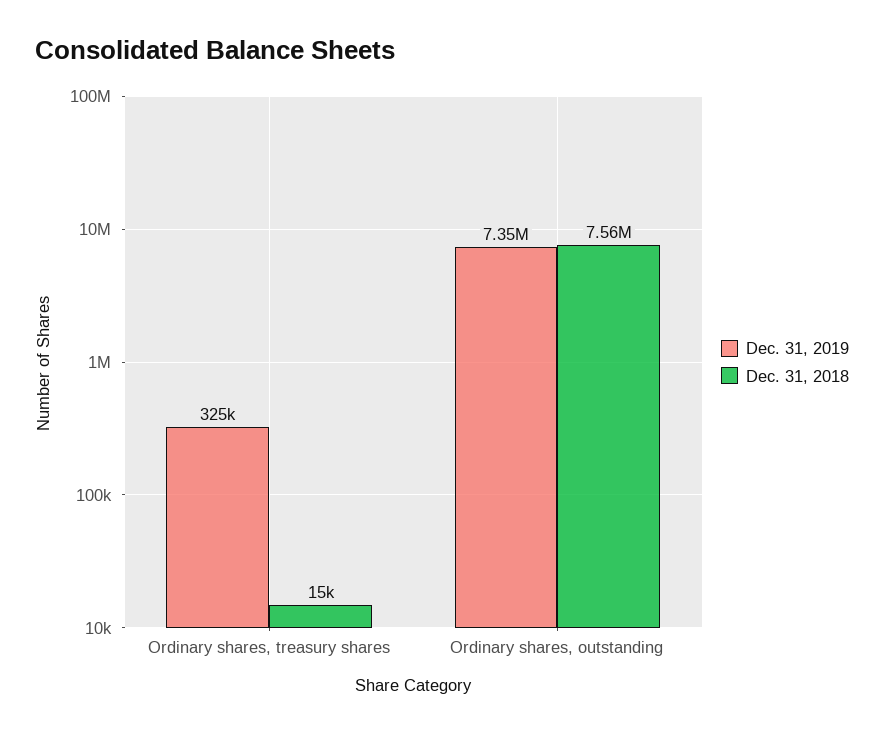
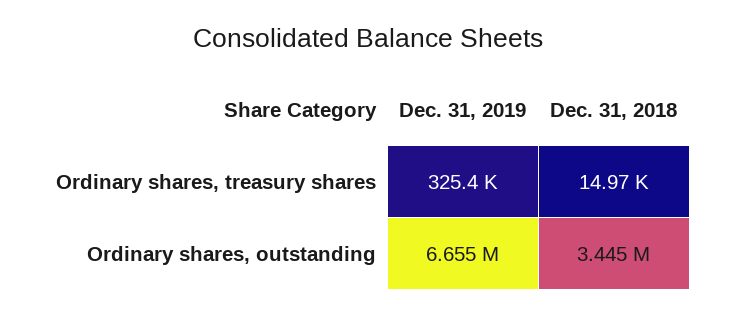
  {
    "Dec. 31, 2019": {
      "Ordinary shares, treasury shares": 325400,
-     "Ordinary shares, outstanding": 7350000
+     "Ordinary shares, outstanding": 6655000
    },
    "Dec. 31, 2018": {
      "Ordinary shares, treasury shares": 14970,
-     "Ordinary shares, outstanding": 7560000
+     "Ordinary shares, outstanding": 3445000
    }
  }

